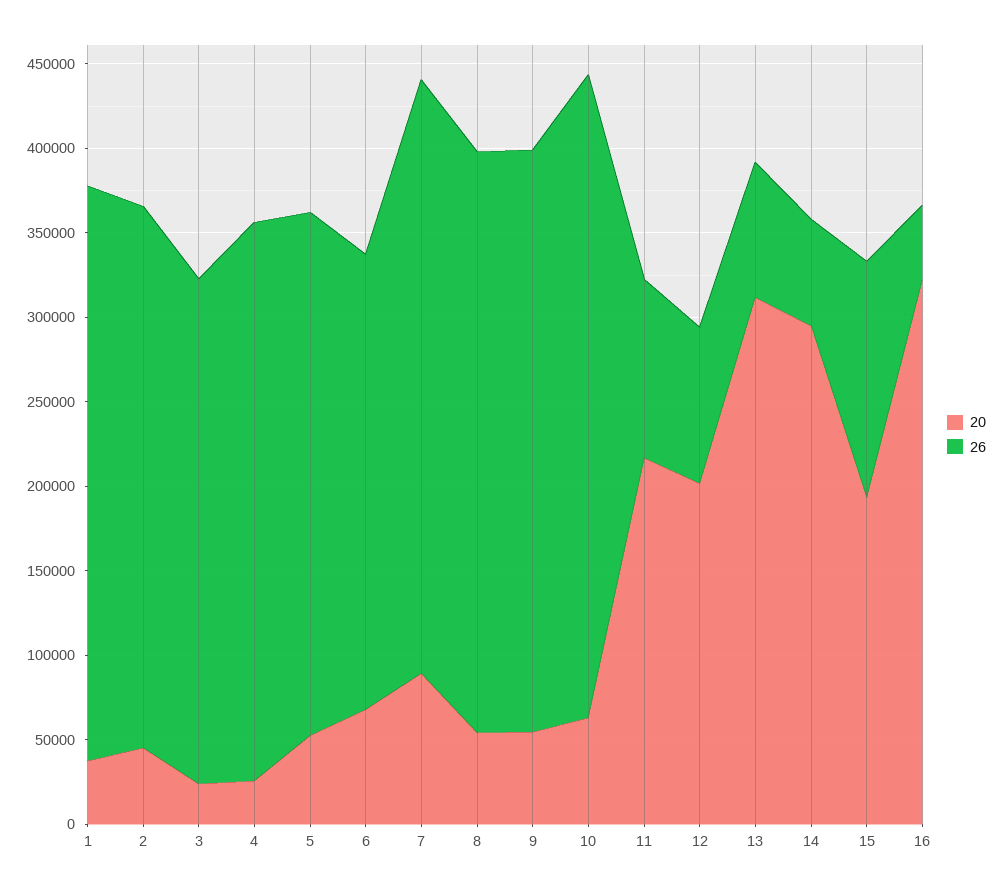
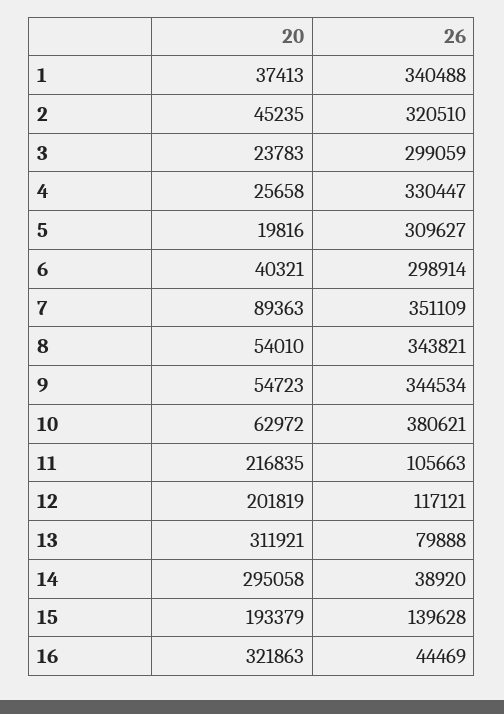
  {
    "20": {
      "1": 37413,
      "2": 45235,
      "3": 23783,
      "4": 25658,
-     "5": 50000,
+     "5": 19816,
-     "6": 70000,
+     "6": 40321,
      "7": 89363,
      "8": 54010,
      "9": 54723,
      "10": 62972,
      "11": 216835,
      "12": 201819,
      "13": 311921,
      "14": 295058,
      "15": 193379,
      "16": 321863
    },
    "26": {
      "1": 340488,
      "2": 320510,
      "3": 299059,
      "4": 330447,
      "5": 309627,
-     "6": 270000,
+     "6": 298914,
      "7": 351109,
      "8": 343821,
      "9": 344534,
      "10": 380621,
      "11": 105663,
-     "12": 90000,
+     "12": 117121,
      "13": 79888,
-     "14": 60000,
+     "14": 38920,
      "15": 139628,
      "16": 44469
    }
  }

